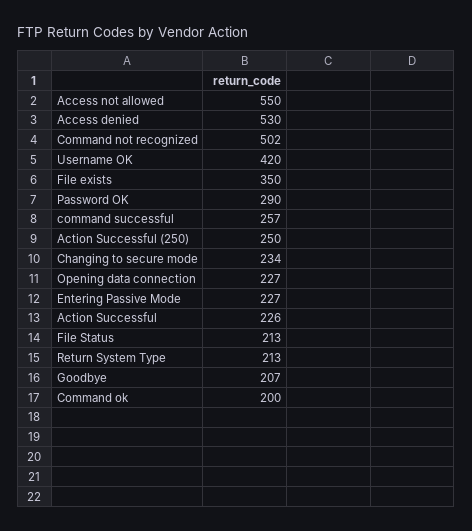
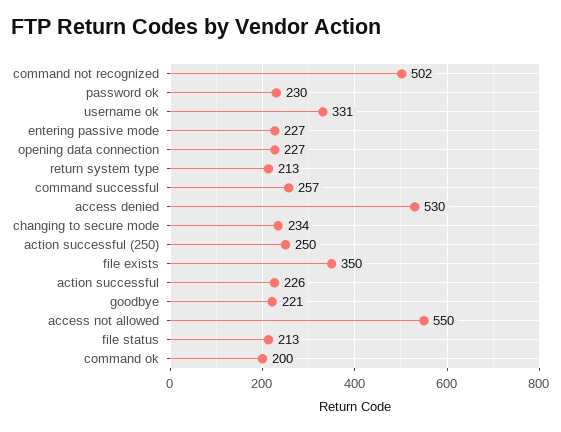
  {
    "Access not allowed": 550,
    "Access denied": 530,
    "Command not recognized": 502,
-   "Username OK": 420,
+   "Username OK": 331,
    "File exists": 350,
-   "Password OK": 290,
+   "Password OK": 230,
    "command successful": 257,
    "Action Successful (250)": 250,
    "Changing to secure mode": 234,
    "Opening data connection": 227,
    "Entering Passive Mode": 227,
    "Action Successful": 226,
    "File Status": 213,
    "Return System Type": 213,
-   "Goodbye": 207,
+   "Goodbye": 221,
    "Command ok": 200
  }

